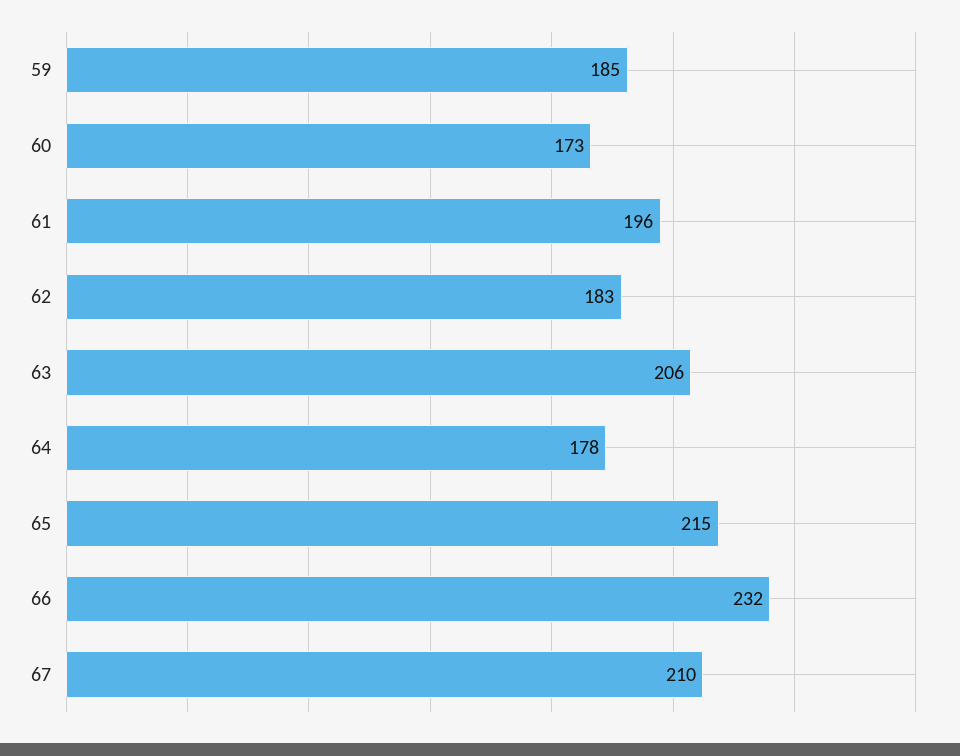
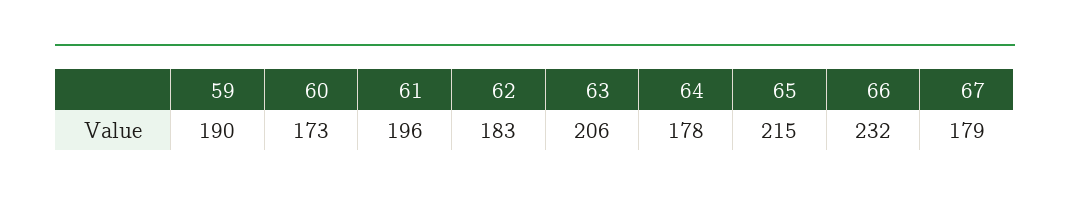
  {
-   "59": 185,
+   "59": 190,
    "60": 173,
    "61": 196,
    "62": 183,
    "63": 206,
    "64": 178,
    "65": 215,
    "66": 232,
-   "67": 210
+   "67": 179
  }

